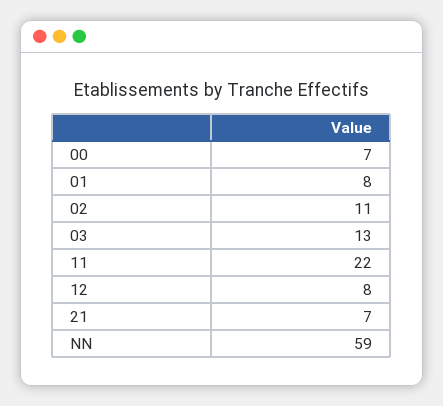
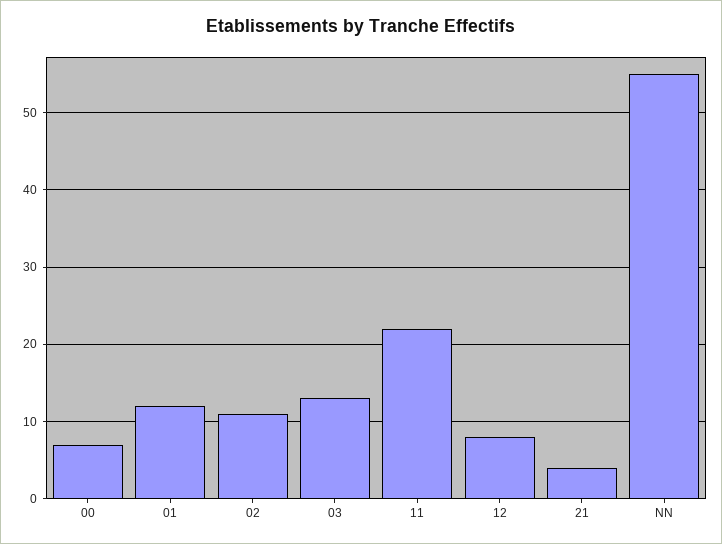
  {
    "00": 7,
-   "01": 8,
+   "01": 12,
    "02": 11,
    "03": 13,
    "11": 22,
    "12": 8,
-   "21": 7,
+   "21": 4,
-   "NN": 59
+   "NN": 55
  }

